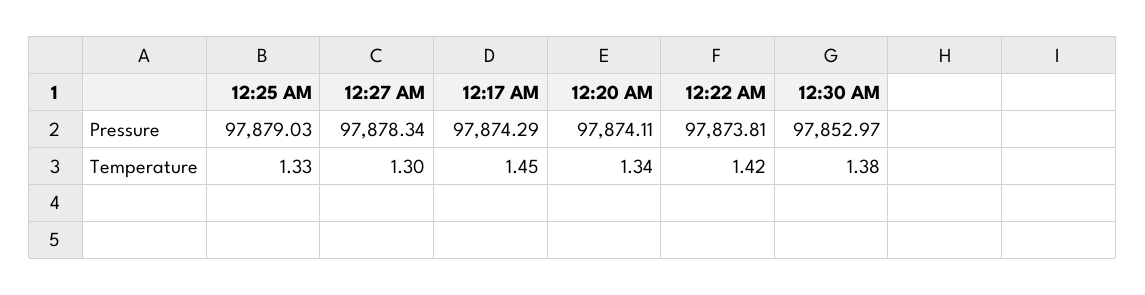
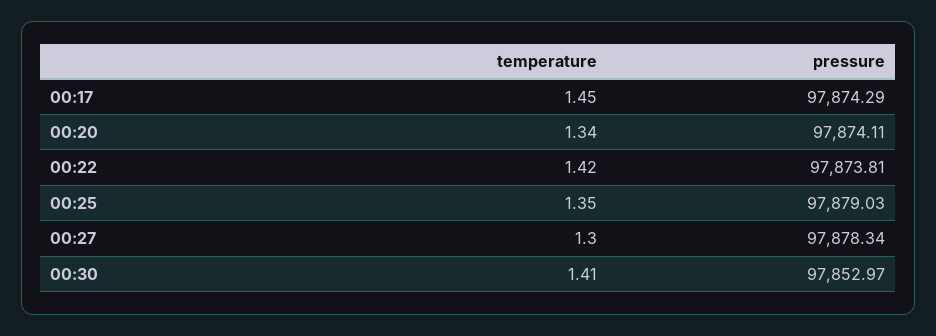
  {
    "12:25 AM": {
      "Pressure": 97879.03,
-     "Temperature": 1.33
+     "Temperature": 1.35
    },
    "12:27 AM": {
      "Pressure": 97878.34,
      "Temperature": 1.3
    },
    "12:17 AM": {
      "Pressure": 97874.29,
      "Temperature": 1.45
    },
    "12:20 AM": {
      "Pressure": 97874.11,
      "Temperature": 1.34
    },
    "12:22 AM": {
      "Pressure": 97873.81,
      "Temperature": 1.42
    },
    "12:30 AM": {
      "Pressure": 97852.97,
-     "Temperature": 1.38
+     "Temperature": 1.41
    }
  }

